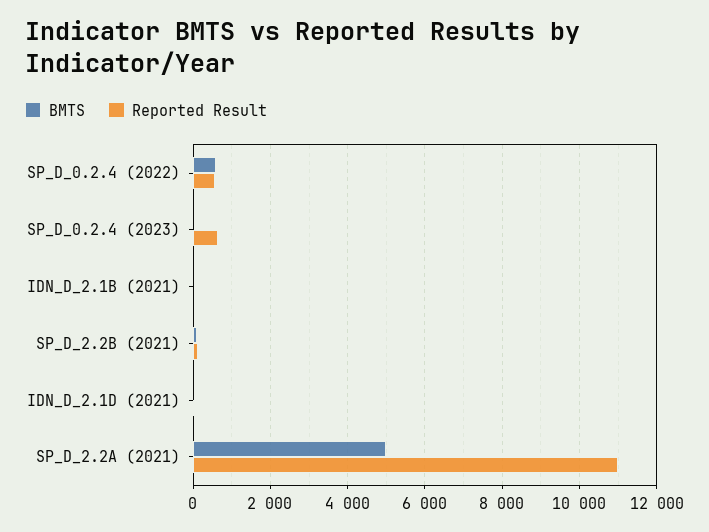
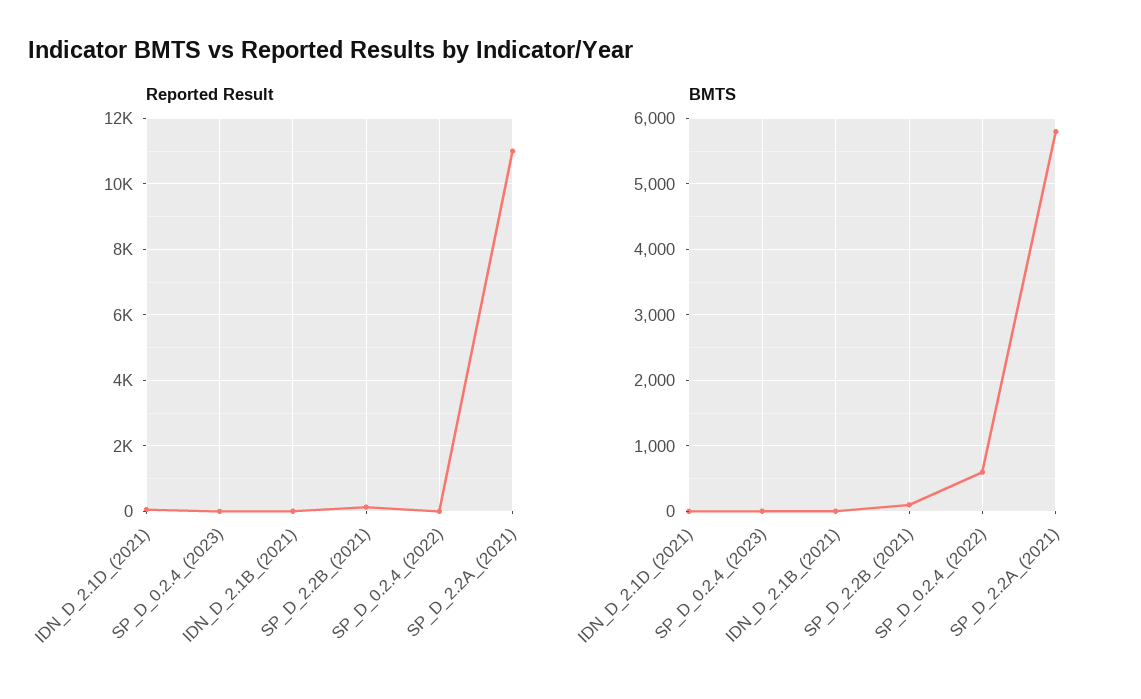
  {
    "BMTS": {
      "SP_D_0.2.4 (2022)": 600,
      "SP_D_0.2.4 (2023)": 0,
      "IDN_D_2.1B (2021)": 0,
      "SP_D_2.2B (2021)": 100,
      "IDN_D_2.1D (2021)": 0,
-     "SP_D_2.2A (2021)": 5000
+     "SP_D_2.2A (2021)": 5800
    },
    "Reported Result": {
-     "SP_D_0.2.4 (2022)": 600,
+     "SP_D_0.2.4 (2022)": 0,
-     "SP_D_0.2.4 (2023)": 600,
+     "SP_D_0.2.4 (2023)": 0,
      "IDN_D_2.1B (2021)": 0,
      "SP_D_2.2B (2021)": 200,
      "IDN_D_2.1D (2021)": 0,
      "SP_D_2.2A (2021)": 11000
    }
  }

